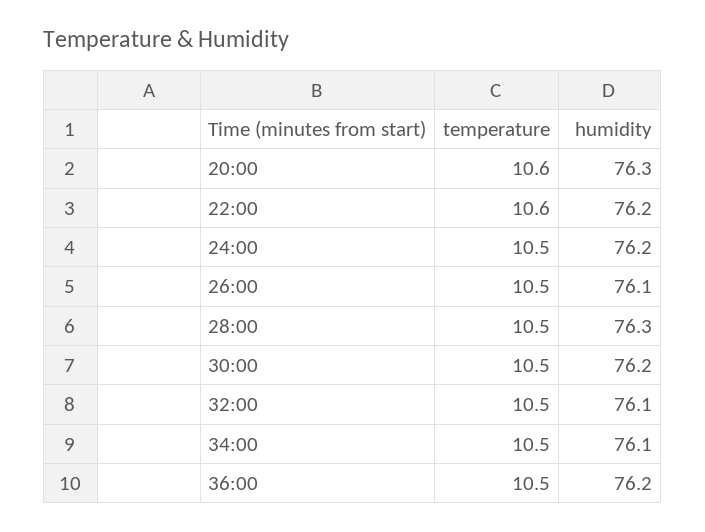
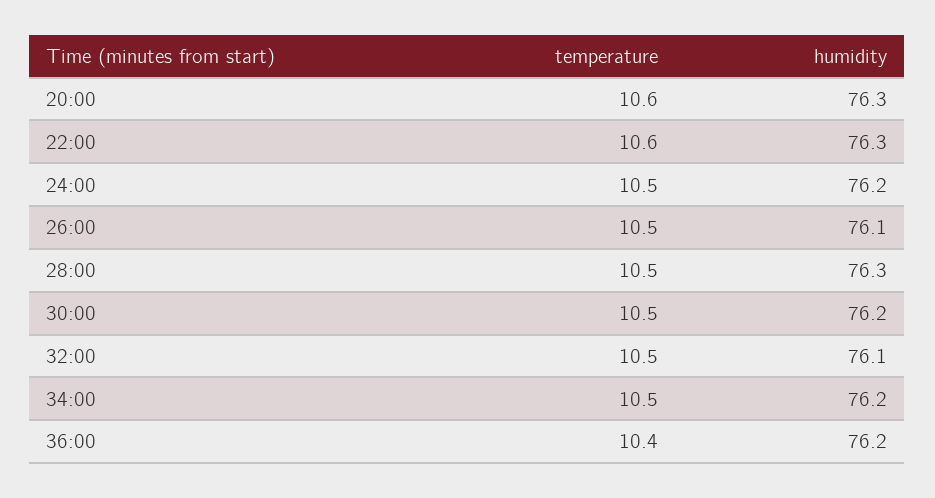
  {
    "temperature": {
      "20:00": 10.6,
      "22:00": 10.6,
      "24:00": 10.5,
      "26:00": 10.5,
      "28:00": 10.5,
      "30:00": 10.5,
      "32:00": 10.5,
      "34:00": 10.5,
-     "36:00": 10.5
+     "36:00": 10.4
    },
    "humidity": {
      "20:00": 76.3,
-     "22:00": 76.2,
+     "22:00": 76.3,
      "24:00": 76.2,
      "26:00": 76.1,
      "28:00": 76.3,
      "30:00": 76.2,
      "32:00": 76.1,
-     "34:00": 76.1,
+     "34:00": 76.2,
      "36:00": 76.2
    }
  }

